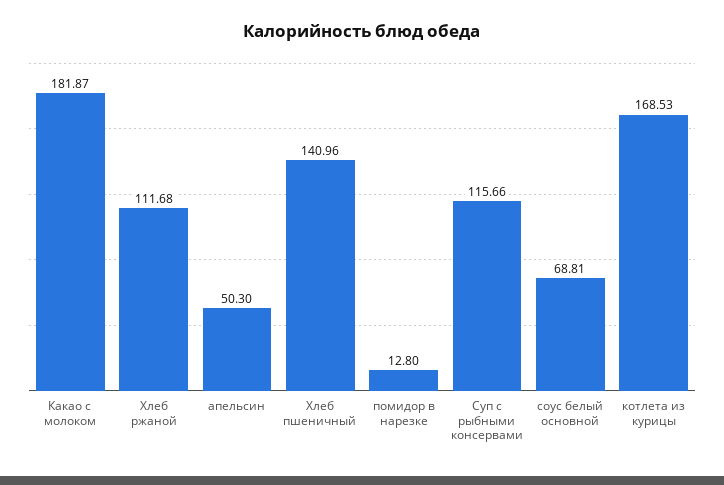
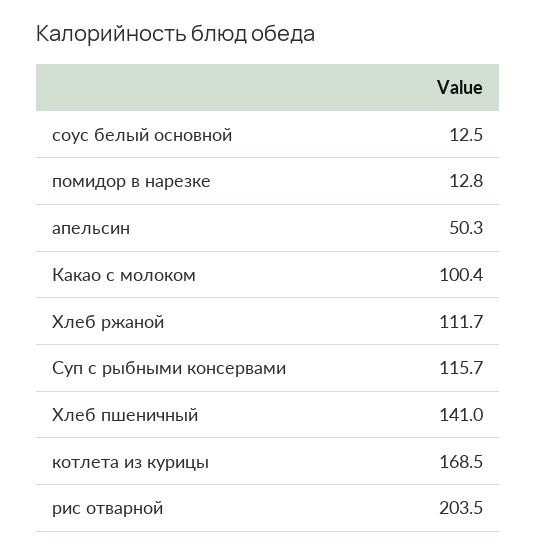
  {
-   "Какао с молоком": 181.87,
+   "Какао с молоком": 100.4,
    "Хлеб ржаной": 111.68,
    "апельсин": 50.3,
    "Хлеб пшеничный": 140.96,
    "помидор в нарезке": 12.8,
    "Суп с рыбными консервами": 115.66,
-   "соус белый основной": 68.81,
+   "соус белый основной": 12.5,
-   "котлета из курицы": 168.53
+   "котлета из курицы": 168.53,
+   "рис отварной": 203.5
  }

